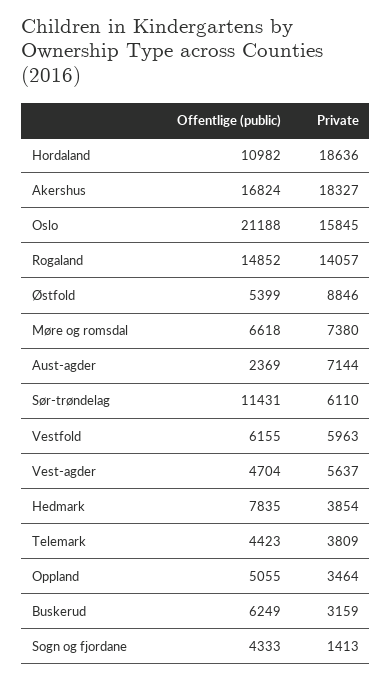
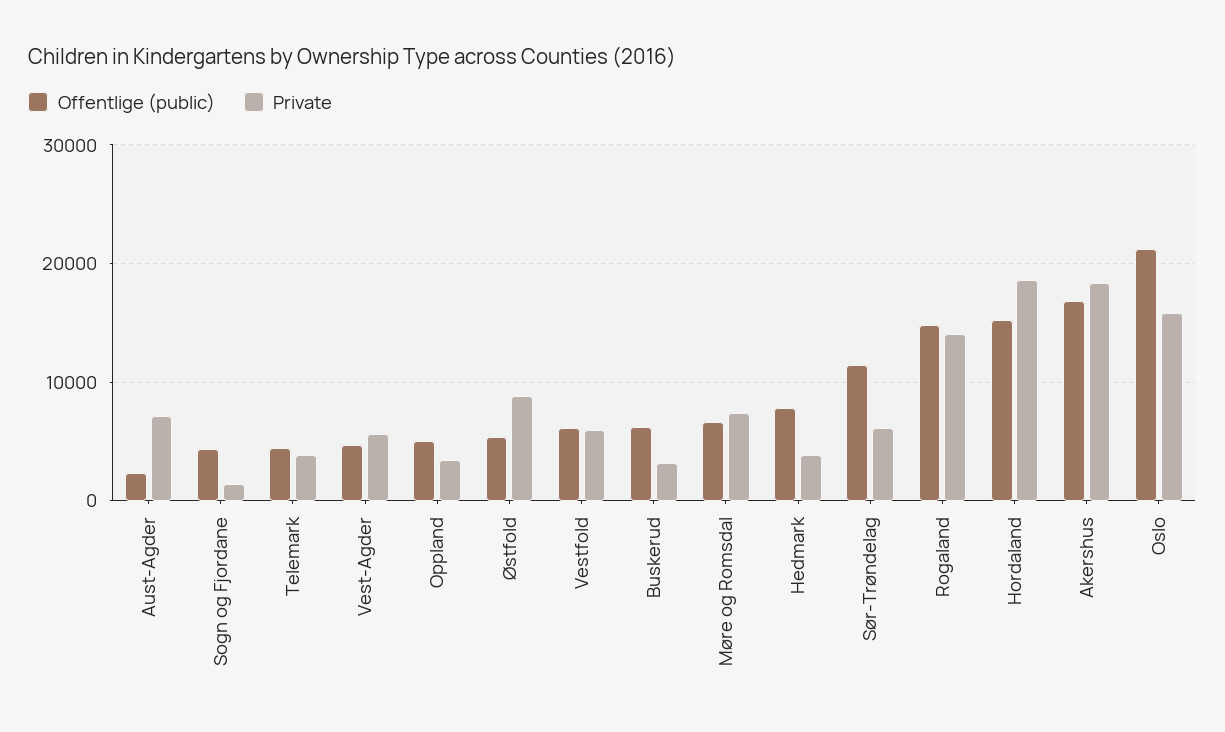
  {
    "Offentlige (public)": {
-     "Hordaland": 10982,
+     "Hordaland": 15000,
      "Akershus": 16824,
      "Oslo": 21188,
      "Rogaland": 14852,
      "Østfold": 5399,
      "Møre og romsdal": 6618,
      "Aust-agder": 2369,
      "Sør-trøndelag": 11431,
      "Vestfold": 6155,
      "Vest-agder": 4704,
      "Hedmark": 7835,
      "Telemark": 4423,
      "Oppland": 5055,
      "Buskerud": 6249,
      "Sogn og fjordane": 4333
    },
    "Private": {
      "Hordaland": 18636,
      "Akershus": 18327,
      "Oslo": 15845,
      "Rogaland": 14057,
      "Østfold": 8846,
      "Møre og romsdal": 7380,
      "Aust-agder": 7144,
      "Sør-trøndelag": 6110,
      "Vestfold": 5963,
      "Vest-agder": 5637,
      "Hedmark": 3854,
      "Telemark": 3809,
      "Oppland": 3464,
      "Buskerud": 3159,
      "Sogn og fjordane": 1413
    }
  }

